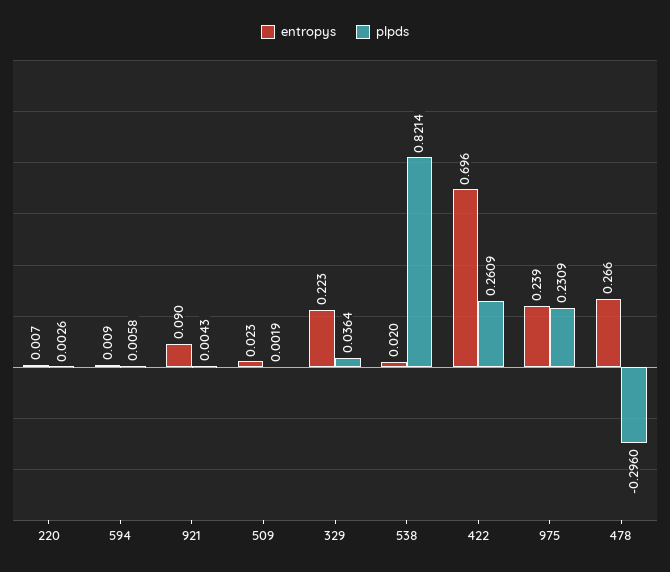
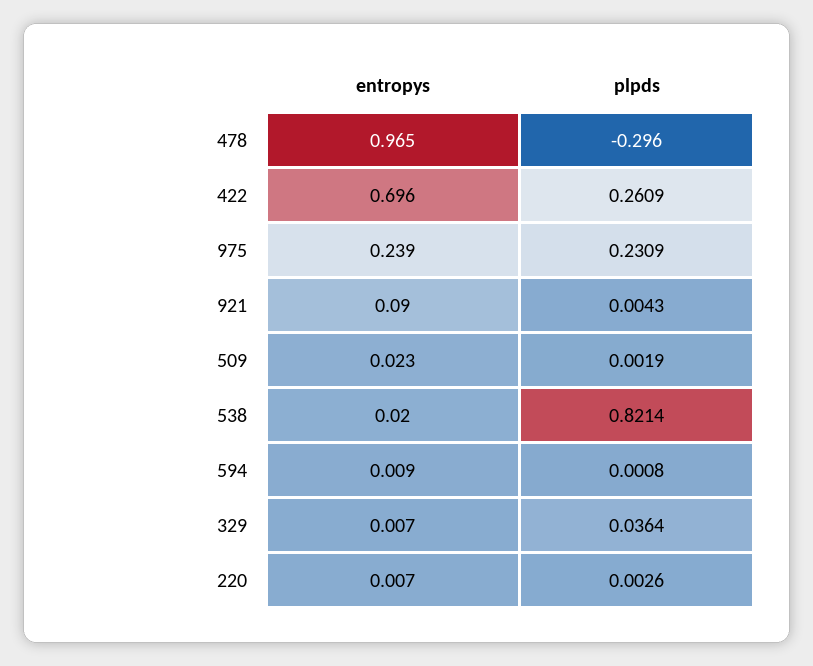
  {
    "entropys": {
      "220": 0.007,
      "594": 0.009,
      "921": 0.09,
      "509": 0.023,
-     "329": 0.223,
+     "329": 0.007,
      "538": 0.02,
      "422": 0.696,
      "975": 0.239,
-     "478": 0.266
+     "478": 0.965
    },
    "plpds": {
      "220": 0.0026,
-     "594": 0.0058,
+     "594": 0.0008,
      "921": 0.0043,
      "509": 0.0019,
      "329": 0.0364,
      "538": 0.8214,
      "422": 0.2609,
      "975": 0.2309,
      "478": -0.296
    }
  }

